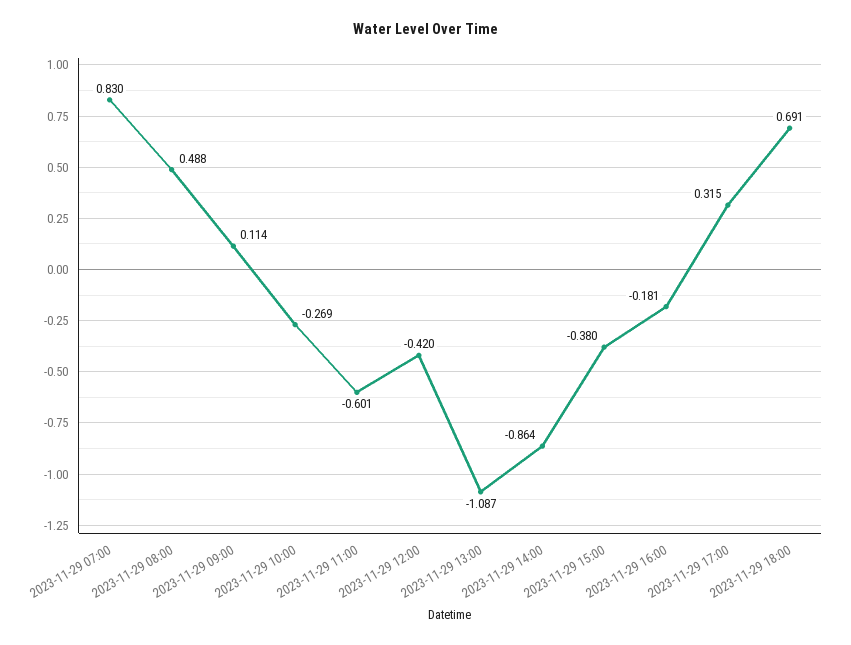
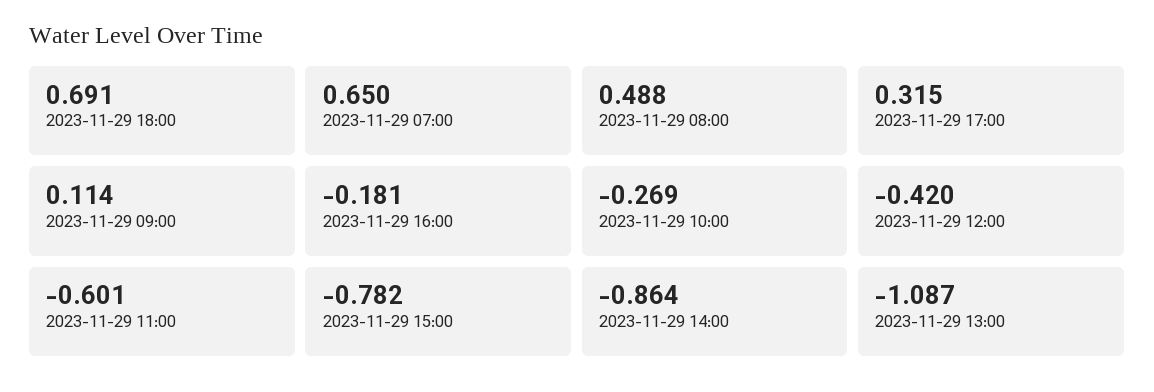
  {
-   "2023-11-29 07:00": 0.83,
+   "2023-11-29 07:00": 0.65,
    "2023-11-29 08:00": 0.488,
    "2023-11-29 09:00": 0.114,
    "2023-11-29 10:00": -0.269,
    "2023-11-29 11:00": -0.601,
    "2023-11-29 12:00": -0.42,
    "2023-11-29 13:00": -1.087,
    "2023-11-29 14:00": -0.864,
-   "2023-11-29 15:00": -0.38,
+   "2023-11-29 15:00": -0.782,
    "2023-11-29 16:00": -0.181,
    "2023-11-29 17:00": 0.315,
    "2023-11-29 18:00": 0.691
  }

